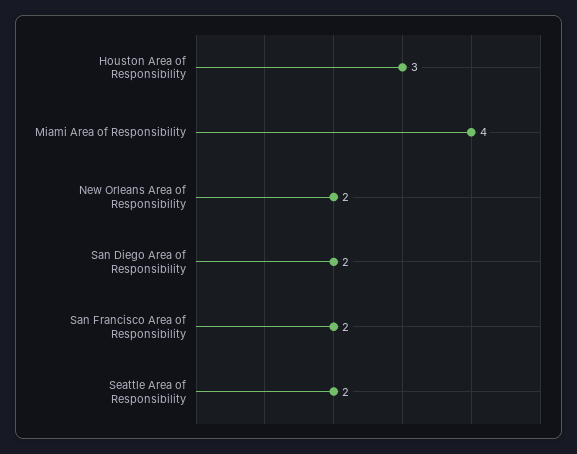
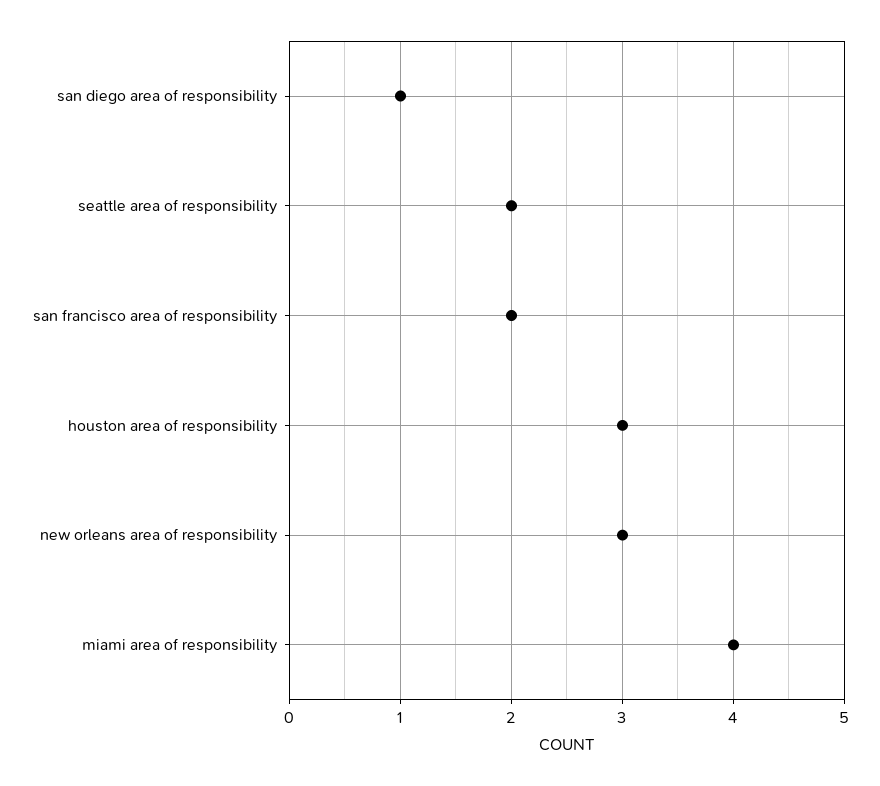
  {
    "Houston Area of Responsibility": 3,
    "Miami Area of Responsibility": 4,
-   "New Orleans Area of Responsibility": 2,
+   "New Orleans Area of Responsibility": 3,
-   "San Diego Area of Responsibility": 2,
+   "San Diego Area of Responsibility": 1,
    "San Francisco Area of Responsibility": 2,
    "Seattle Area of Responsibility": 2
  }

